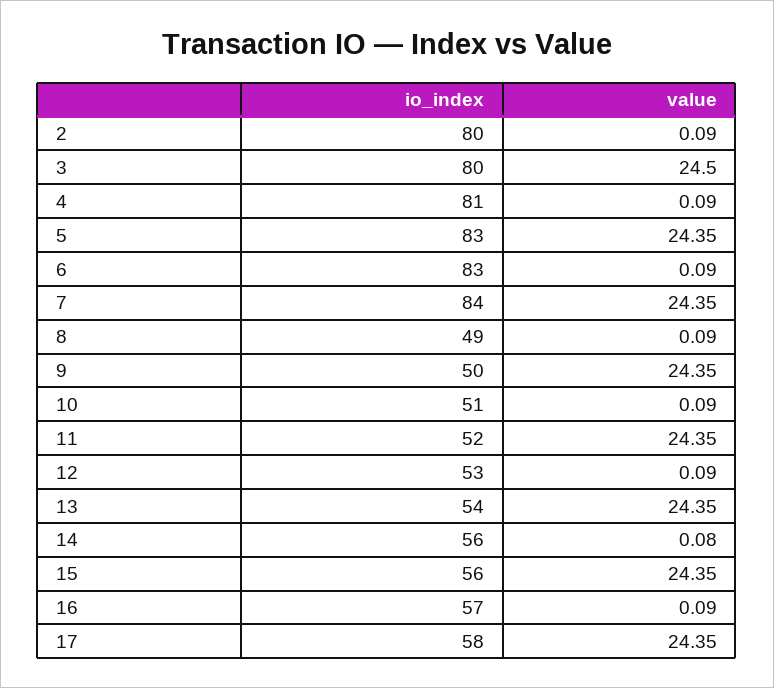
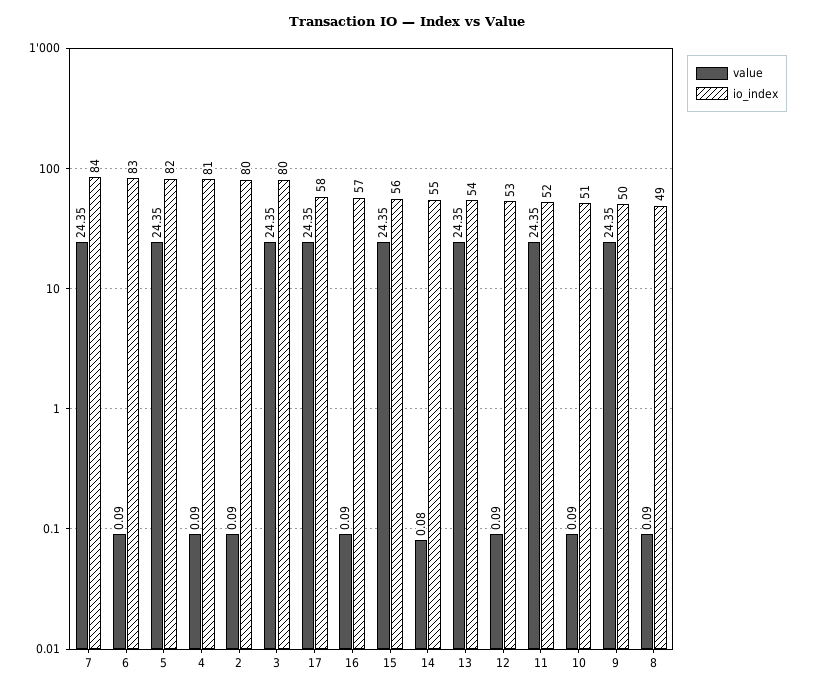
  {
    "io_index": {
      "2": 80,
      "3": 80,
      "4": 81,
-     "5": 83,
+     "5": 82,
      "6": 83,
      "7": 84,
      "8": 49,
      "9": 50,
      "10": 51,
      "11": 52,
      "12": 53,
      "13": 54,
-     "14": 56,
+     "14": 55,
      "15": 56,
      "16": 57,
      "17": 58
    },
    "value": {
      "2": 0.09,
-     "3": 24.5,
+     "3": 24.35,
      "4": 0.09,
      "5": 24.35,
      "6": 0.09,
      "7": 24.35,
      "8": 0.09,
      "9": 24.35,
      "10": 0.09,
      "11": 24.35,
      "12": 0.09,
      "13": 24.35,
      "14": 0.08,
      "15": 24.35,
      "16": 0.09,
      "17": 24.35
    }
  }

